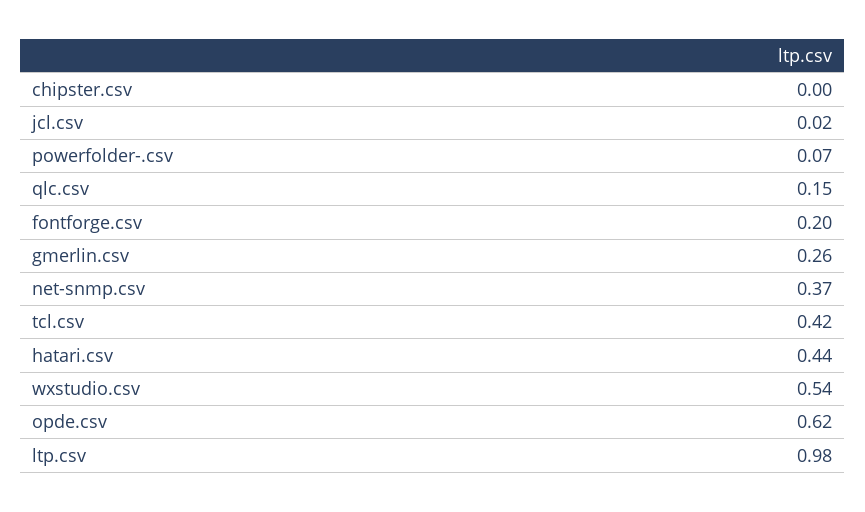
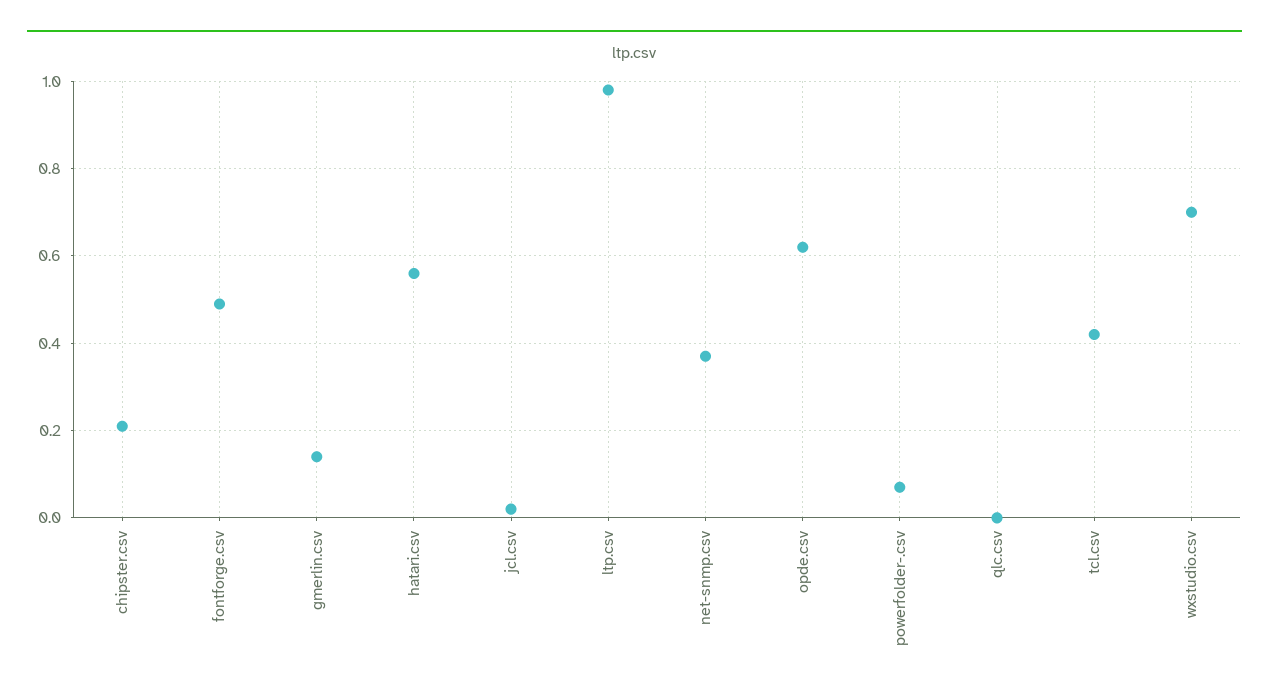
  {
-   "chipster.csv": 0,
+   "chipster.csv": 0.2,
    "jcl.csv": 0.02,
    "powerfolder-.csv": 0.07,
-   "qlc.csv": 0.15,
+   "qlc.csv": 0,
-   "fontforge.csv": 0.2,
+   "fontforge.csv": 0.5,
-   "gmerlin.csv": 0.26,
+   "gmerlin.csv": 0.15,
    "net-snmp.csv": 0.37,
    "tcl.csv": 0.42,
-   "hatari.csv": 0.44,
+   "hatari.csv": 0.55,
-   "wxstudio.csv": 0.54,
+   "wxstudio.csv": 0.7,
    "opde.csv": 0.62,
    "ltp.csv": 0.98
  }

